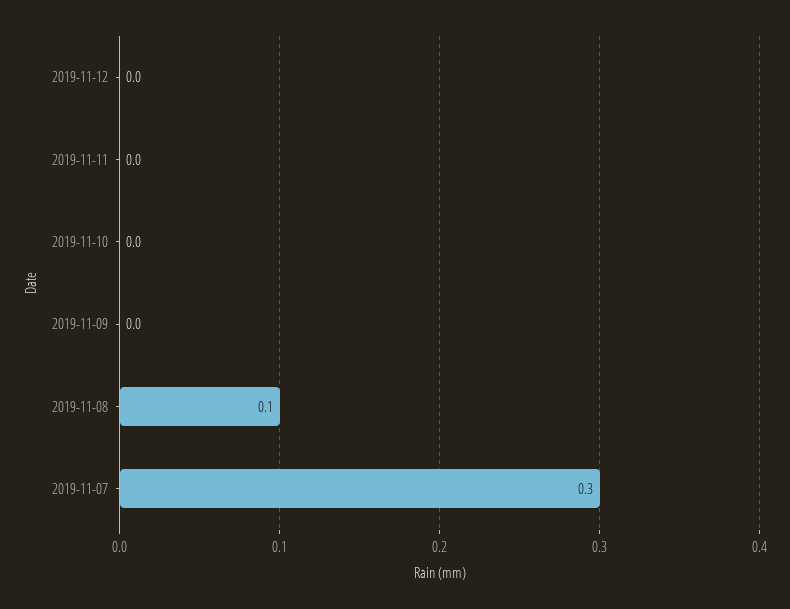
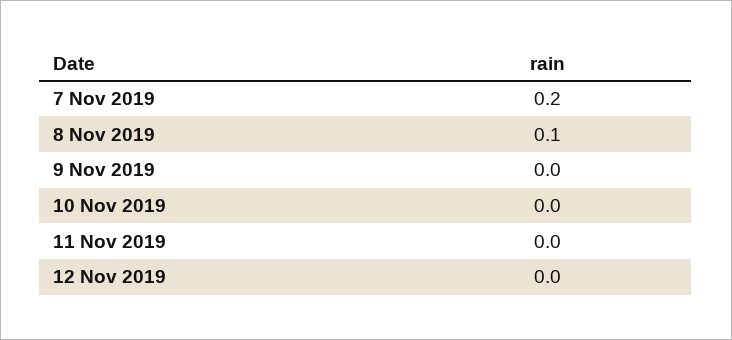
  {
    "2019-11-12": 0,
    "2019-11-11": 0,
    "2019-11-10": 0,
    "2019-11-09": 0,
    "2019-11-08": 0.1,
-   "2019-11-07": 0.3
+   "2019-11-07": 0.2
  }

